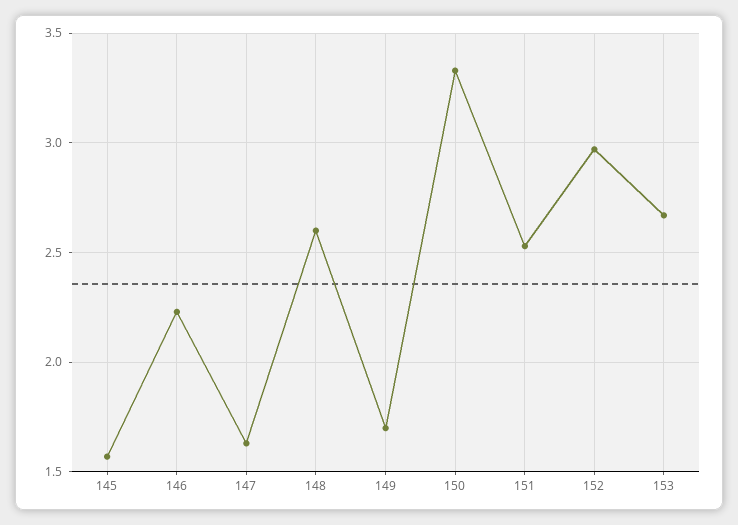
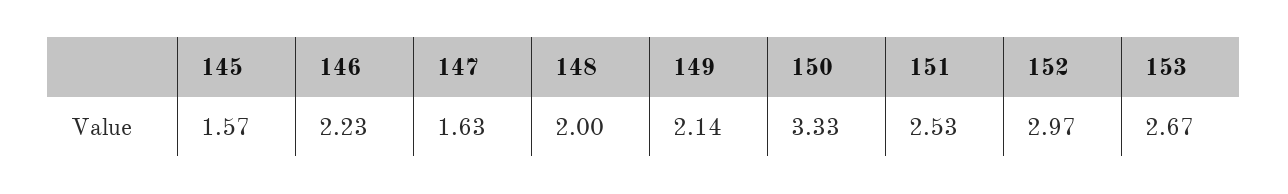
  {
    "145": 1.57,
    "146": 2.23,
    "147": 1.63,
-   "148": 2.6,
+   "148": 2,
-   "149": 1.7,
+   "149": 2.14,
    "150": 3.33,
    "151": 2.53,
    "152": 2.97,
    "153": 2.67
  }

